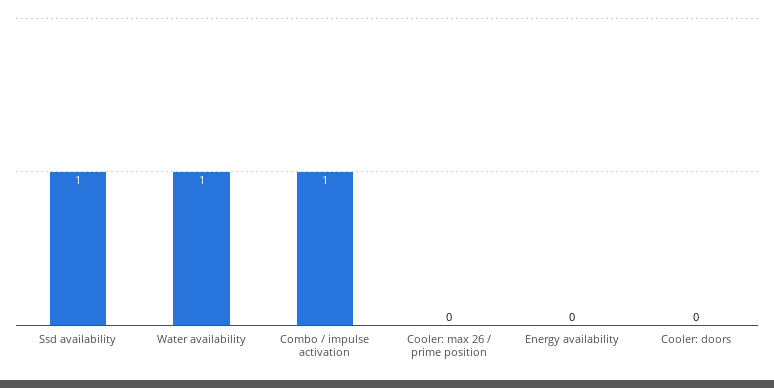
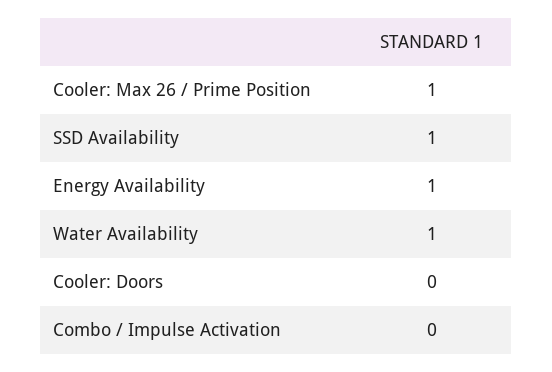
  {
    "Ssd availability": 1,
    "Water availability": 1,
-   "Combo / impulse activation": 1,
+   "Combo / impulse activation": 0,
-   "Cooler: max 26 / prime position": 0,
+   "Cooler: max 26 / prime position": 1,
-   "Energy availability": 0,
+   "Energy availability": 1,
    "Cooler: doors": 0
  }

